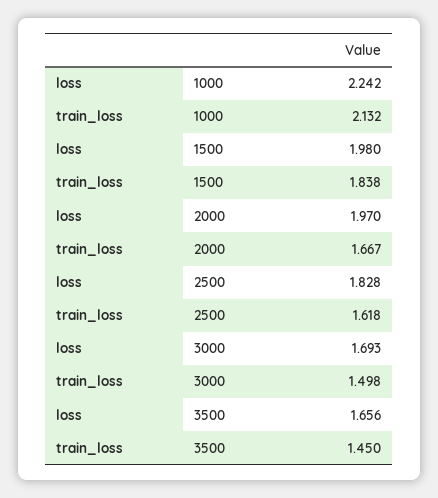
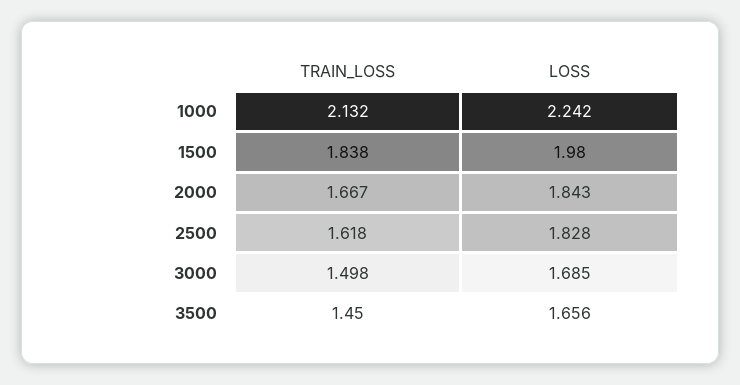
  {
    "loss": {
      "1000": 2.242,
      "1500": 1.98,
-     "2000": 1.97,
+     "2000": 1.843,
      "2500": 1.828,
-     "3000": 1.693,
+     "3000": 1.685,
      "3500": 1.656
    },
    "train_loss": {
      "1000": 2.132,
      "1500": 1.838,
      "2000": 1.667,
      "2500": 1.618,
      "3000": 1.498,
      "3500": 1.45
    }
  }

